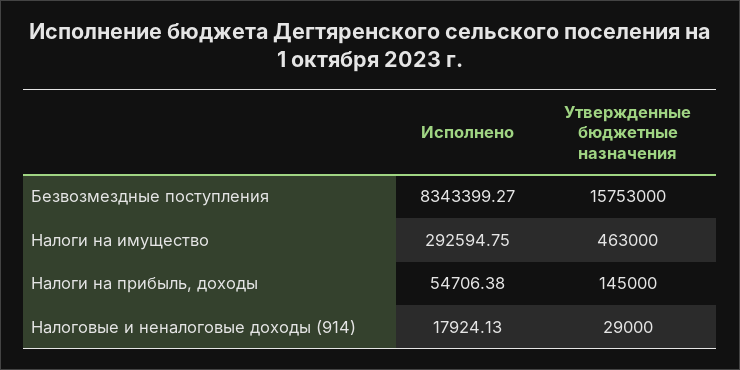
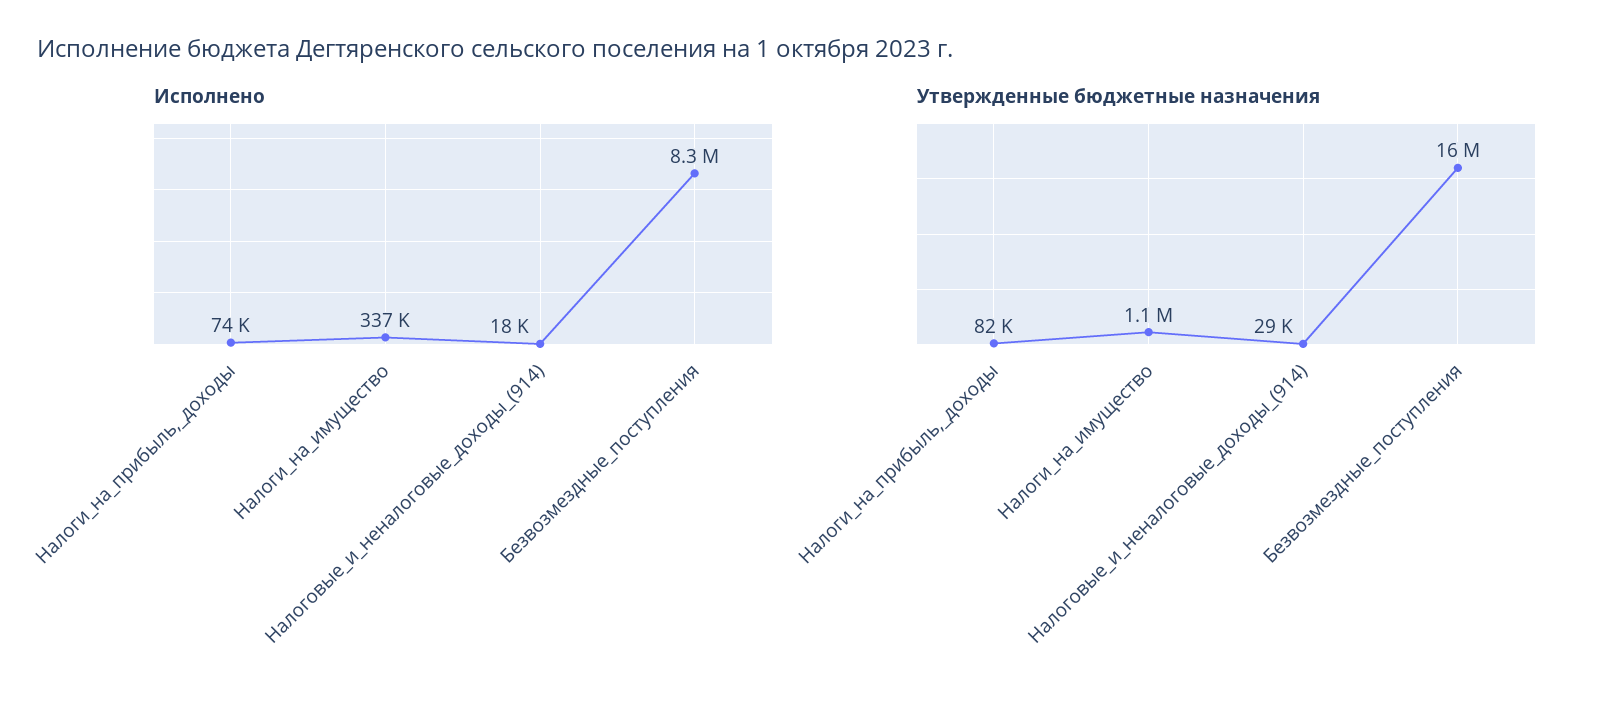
  {
    "Исполнено": {
      "Безвозмездные поступления": 8343399.27,
-     "Налоги на имущество": 292594.75,
+     "Налоги на имущество": 337000,
-     "Налоги на прибыль, доходы": 54706.38,
+     "Налоги на прибыль, доходы": 74000,
      "Налоговые и неналоговые доходы (914)": 17924.13
    },
    "Утвержденные бюджетные назначения": {
      "Безвозмездные поступления": 15753000,
-     "Налоги на имущество": 463000,
+     "Налоги на имущество": 1100000,
-     "Налоги на прибыль, доходы": 145000,
+     "Налоги на прибыль, доходы": 82000,
      "Налоговые и неналоговые доходы (914)": 29000
    }
  }

